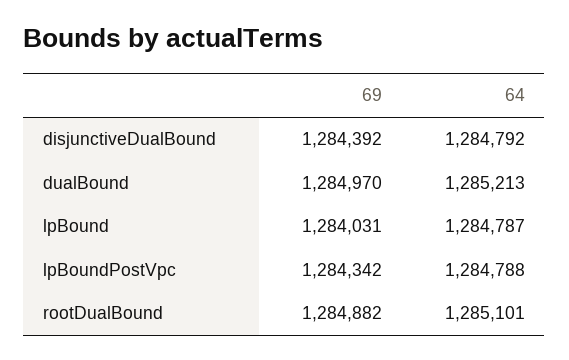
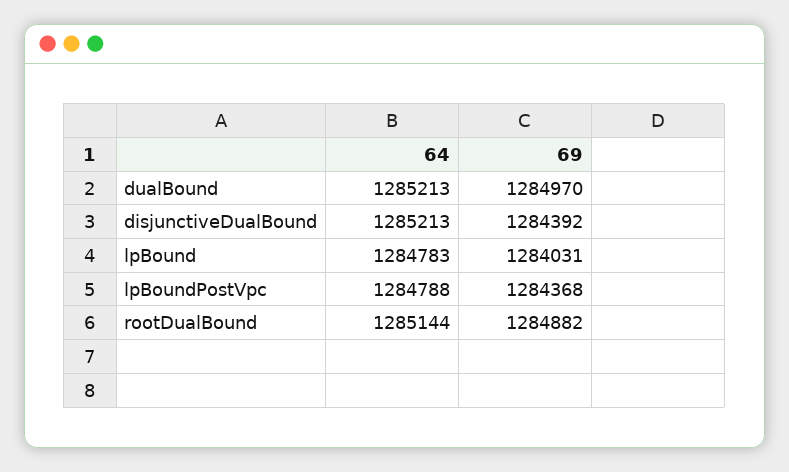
  {
    "69": {
      "disjunctiveDualBound": 1284392,
      "dualBound": 1284970,
      "lpBound": 1284031,
-     "lpBoundPostVpc": 1284342,
+     "lpBoundPostVpc": 1284368,
      "rootDualBound": 1284882
    },
    "64": {
-     "disjunctiveDualBound": 1284792,
+     "disjunctiveDualBound": 1285213,
      "dualBound": 1285213,
-     "lpBound": 1284787,
+     "lpBound": 1284783,
      "lpBoundPostVpc": 1284788,
-     "rootDualBound": 1285101
+     "rootDualBound": 1285144
    }
  }

